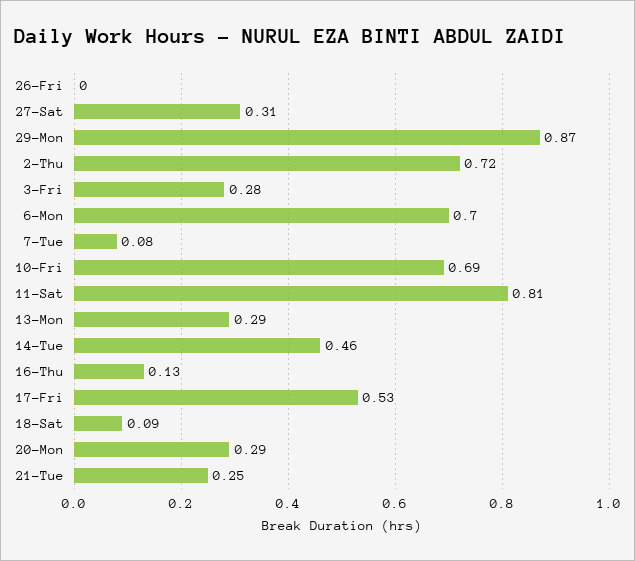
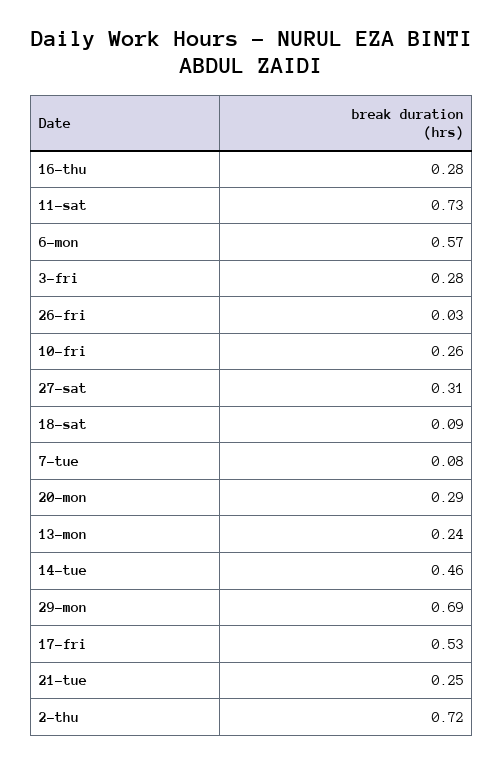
  {
-   "26-Fri": 0,
+   "26-Fri": 0.03,
    "27-Sat": 0.31,
-   "29-Mon": 0.87,
+   "29-Mon": 0.69,
    "2-Thu": 0.72,
    "3-Fri": 0.28,
-   "6-Mon": 0.7,
+   "6-Mon": 0.57,
    "7-Tue": 0.08,
-   "10-Fri": 0.69,
+   "10-Fri": 0.26,
-   "11-Sat": 0.81,
+   "11-Sat": 0.73,
-   "13-Mon": 0.29,
+   "13-Mon": 0.24,
    "14-Tue": 0.46,
-   "16-Thu": 0.13,
+   "16-Thu": 0.28,
    "17-Fri": 0.53,
    "18-Sat": 0.09,
    "20-Mon": 0.29,
    "21-Tue": 0.25
  }

